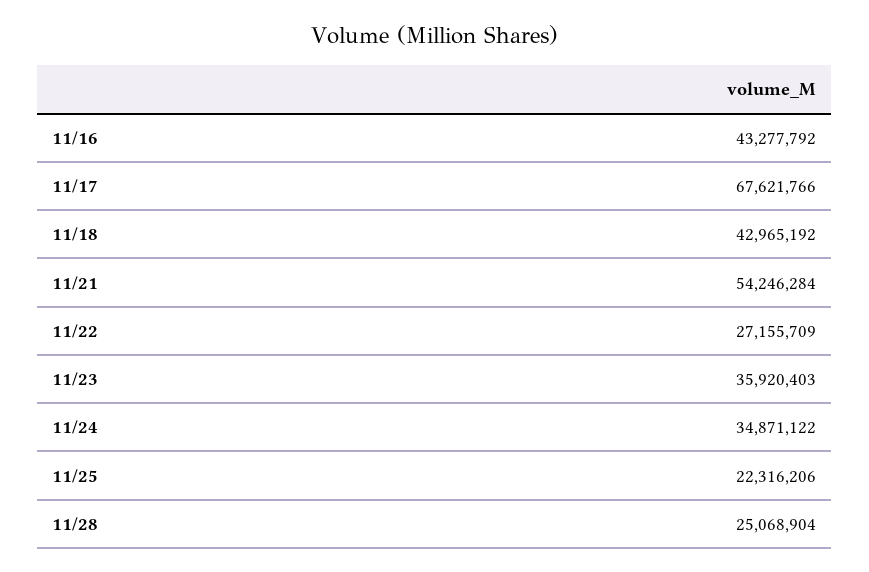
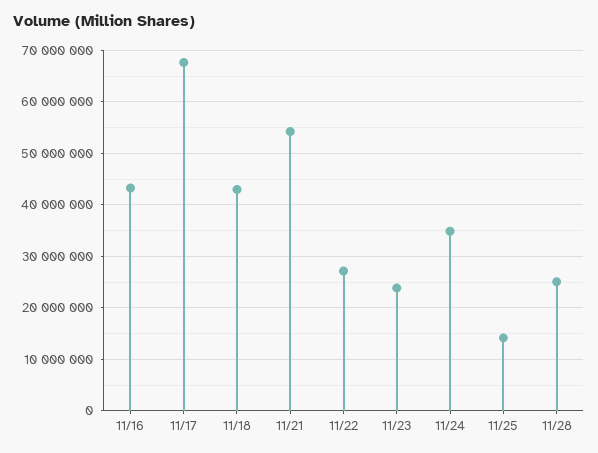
  {
    "11/16": 43277792,
    "11/17": 67621766,
    "11/18": 42965192,
    "11/21": 54246284,
    "11/22": 27155709,
-   "11/23": 35920403,
+   "11/23": 24000000,
    "11/24": 34871122,
-   "11/25": 22316206,
+   "11/25": 14000000,
    "11/28": 25068904
  }

